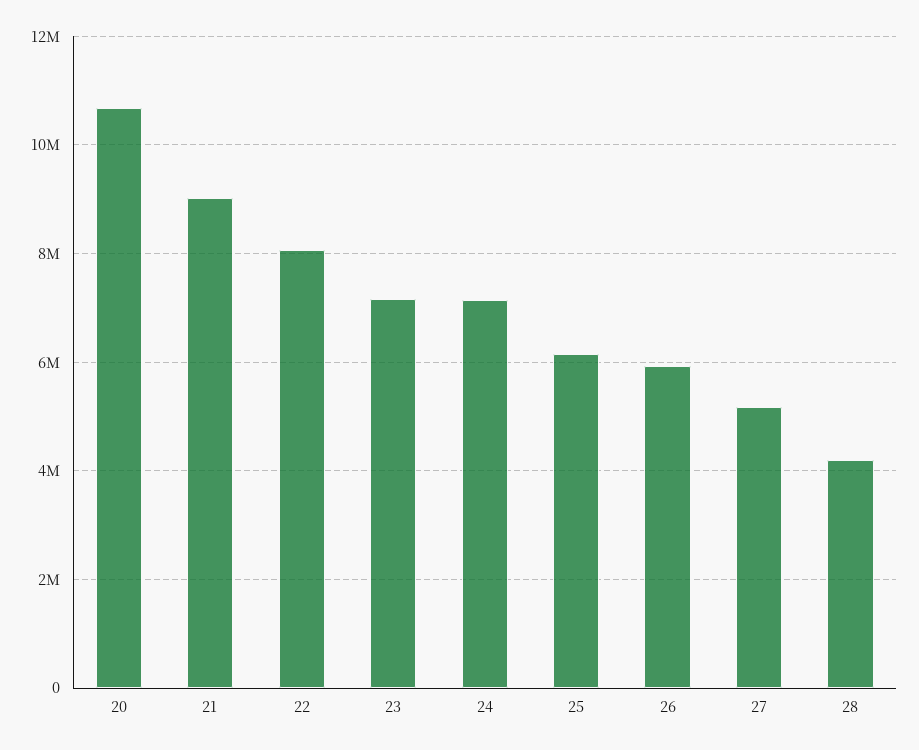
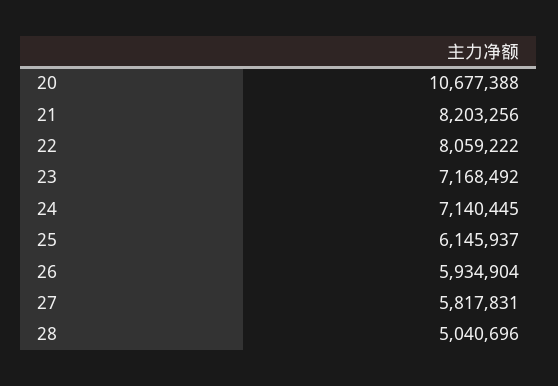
  {
    "20": 10677388,
-   "21": 9000000,
+   "21": 8203256,
    "22": 8059222,
    "23": 7168492,
    "24": 7140445,
    "25": 6145937,
    "26": 5934904,
-   "27": 5200000,
+   "27": 5817831,
-   "28": 4200000
+   "28": 5040696
  }

